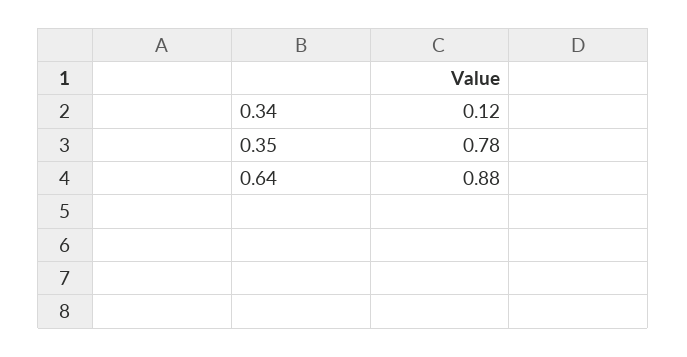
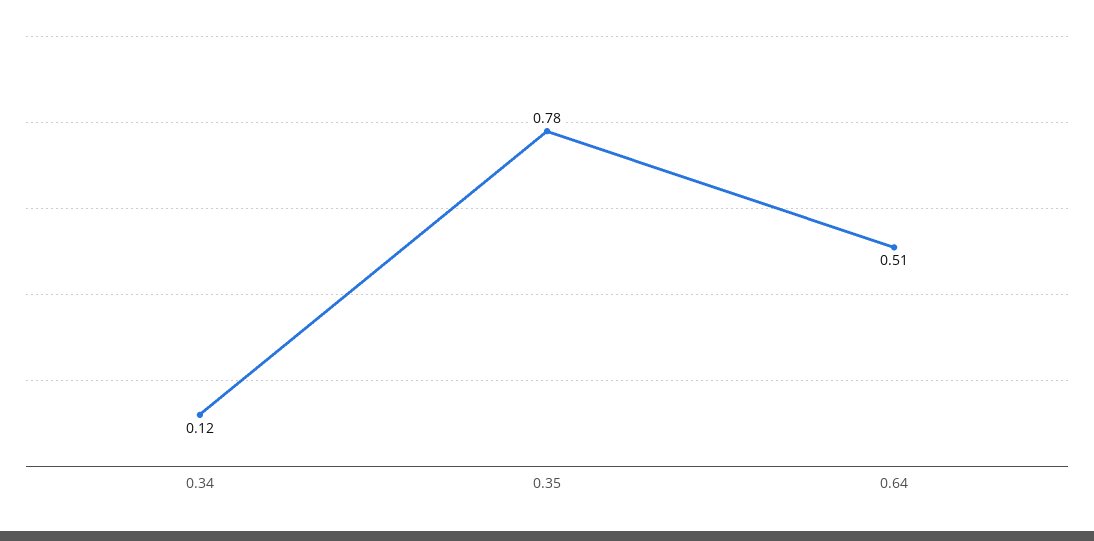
  {
    "0.34": 0.12,
    "0.35": 0.78,
-   "0.64": 0.88
+   "0.64": 0.51
  }

